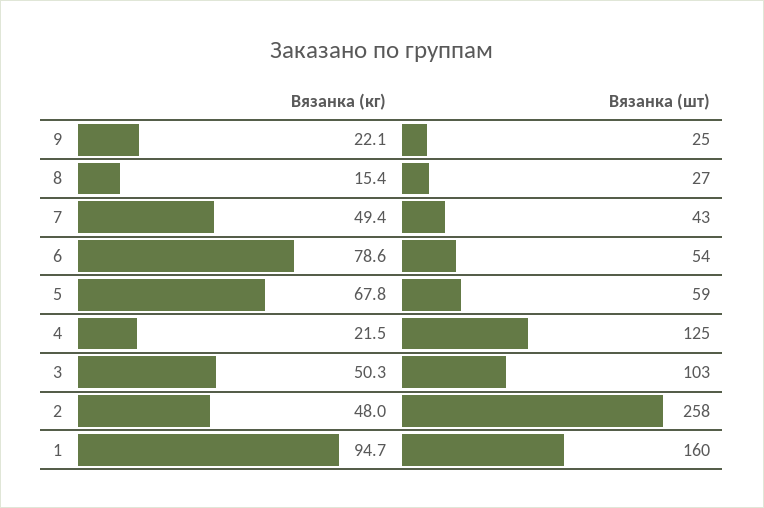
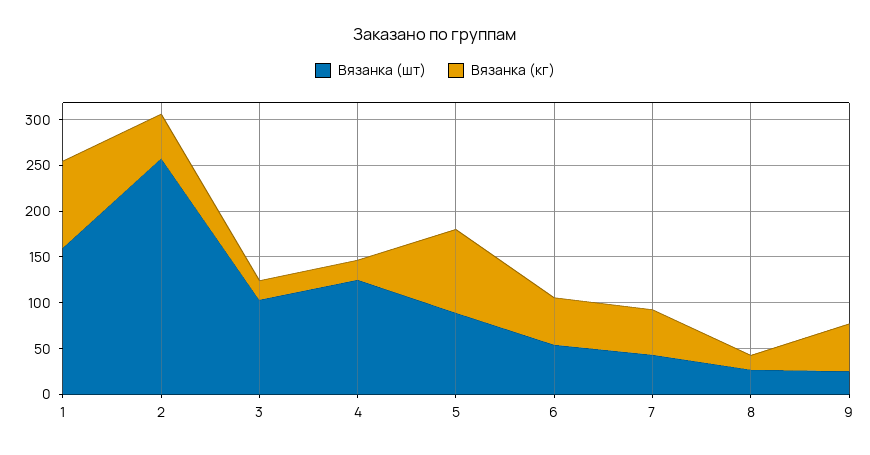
  {
    "Вязанка (кг)": {
-     "9": 22.1,
+     "9": 50,
      "8": 15.4,
      "7": 49.4,
-     "6": 78.6,
+     "6": 50,
-     "5": 67.8,
+     "5": 90,
      "4": 21.5,
-     "3": 50.3,
+     "3": 20,
      "2": 48,
      "1": 94.7
    },
    "Вязанка (шт)": {
      "9": 25,
      "8": 27,
      "7": 43,
      "6": 54,
-     "5": 59,
+     "5": 90,
      "4": 125,
      "3": 103,
      "2": 258,
      "1": 160
    }
  }

